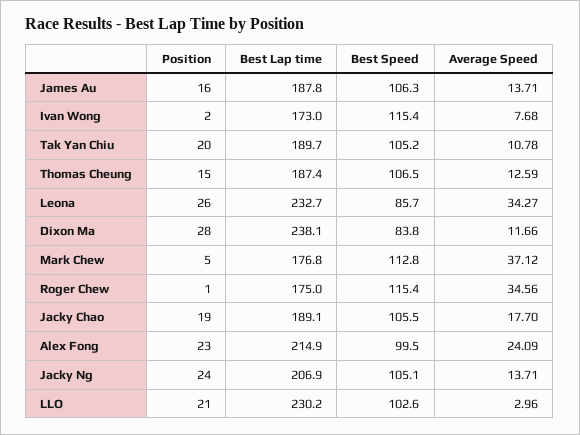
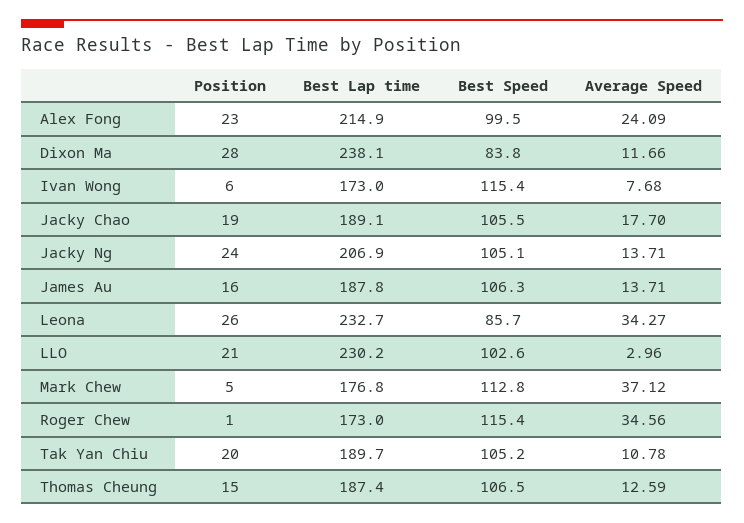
  {
    "Position": {
      "James Au": 16,
-     "Ivan Wong": 2,
+     "Ivan Wong": 6,
      "Tak Yan Chiu": 20,
      "Thomas Cheung": 15,
      "Leona": 26,
      "Dixon Ma": 28,
      "Mark Chew": 5,
      "Roger Chew": 1,
      "Jacky Chao": 19,
      "Alex Fong": 23,
      "Jacky Ng": 24,
      "LLO": 21
    },
    "Best Lap time": {
      "James Au": 187.8,
      "Ivan Wong": 173,
      "Tak Yan Chiu": 189.7,
      "Thomas Cheung": 187.4,
      "Leona": 232.7,
      "Dixon Ma": 238.1,
      "Mark Chew": 176.8,
-     "Roger Chew": 175,
+     "Roger Chew": 173,
      "Jacky Chao": 189.1,
      "Alex Fong": 214.9,
      "Jacky Ng": 206.9,
      "LLO": 230.2
    },
    "Best Speed": {
      "James Au": 106.3,
      "Ivan Wong": 115.4,
      "Tak Yan Chiu": 105.2,
      "Thomas Cheung": 106.5,
      "Leona": 85.7,
      "Dixon Ma": 83.8,
      "Mark Chew": 112.8,
      "Roger Chew": 115.4,
      "Jacky Chao": 105.5,
      "Alex Fong": 99.5,
      "Jacky Ng": 105.1,
      "LLO": 102.6
    },
    "Average Speed": {
      "James Au": 13.71,
      "Ivan Wong": 7.68,
      "Tak Yan Chiu": 10.78,
      "Thomas Cheung": 12.59,
      "Leona": 34.27,
      "Dixon Ma": 11.66,
      "Mark Chew": 37.12,
      "Roger Chew": 34.56,
      "Jacky Chao": 17.7,
      "Alex Fong": 24.09,
      "Jacky Ng": 13.71,
      "LLO": 2.96
    }
  }

